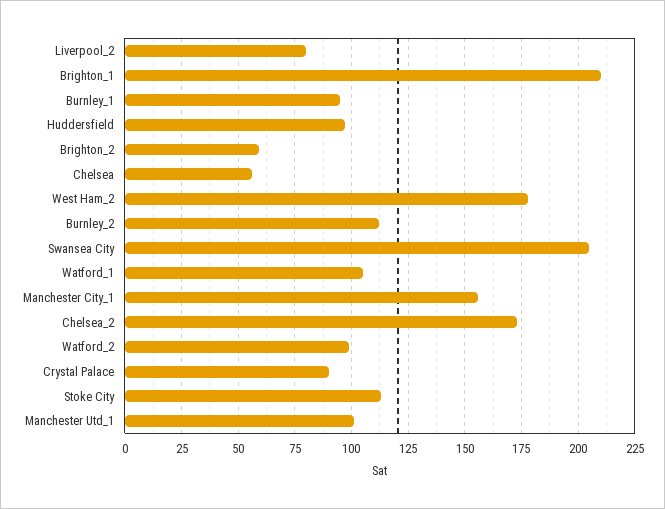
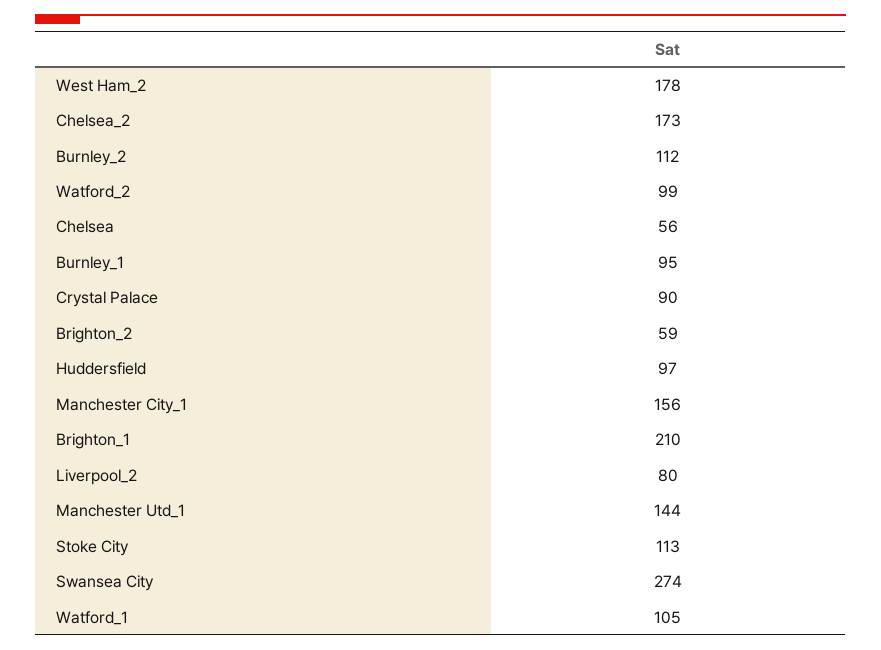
  {
    "Liverpool_2": 80,
    "Brighton_1": 210,
    "Burnley_1": 95,
    "Huddersfield": 97,
    "Brighton_2": 59,
    "Chelsea": 56,
    "West Ham_2": 178,
    "Burnley_2": 112,
-   "Swansea City": 205,
+   "Swansea City": 274,
    "Watford_1": 105,
    "Manchester City_1": 156,
    "Chelsea_2": 173,
    "Watford_2": 99,
    "Crystal Palace": 90,
    "Stoke City": 113,
-   "Manchester Utd_1": 100
+   "Manchester Utd_1": 144
  }

